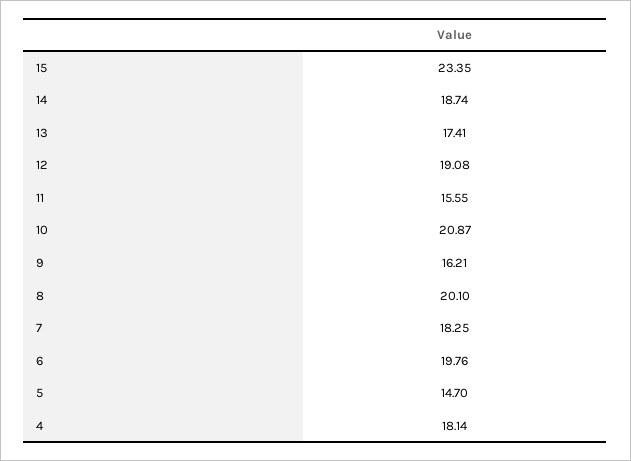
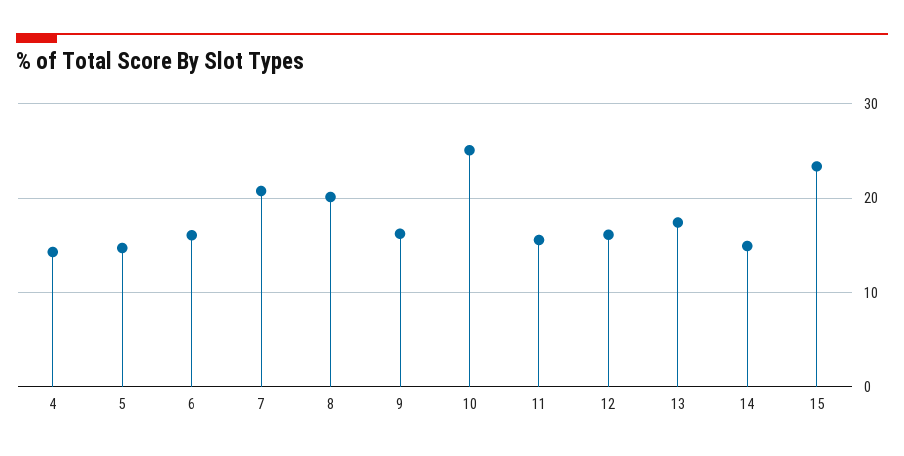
  {
    "15": 23.35,
-   "14": 18.74,
+   "14": 15,
    "13": 17.41,
-   "12": 19.08,
+   "12": 16,
    "11": 15.55,
-   "10": 20.87,
+   "10": 25,
    "9": 16.21,
    "8": 20.1,
-   "7": 18.25,
+   "7": 21,
-   "6": 19.76,
+   "6": 16,
    "5": 14.7,
-   "4": 18.14
+   "4": 14
  }

